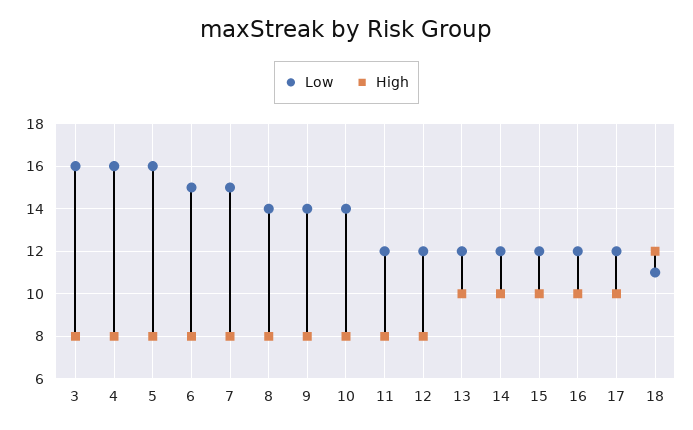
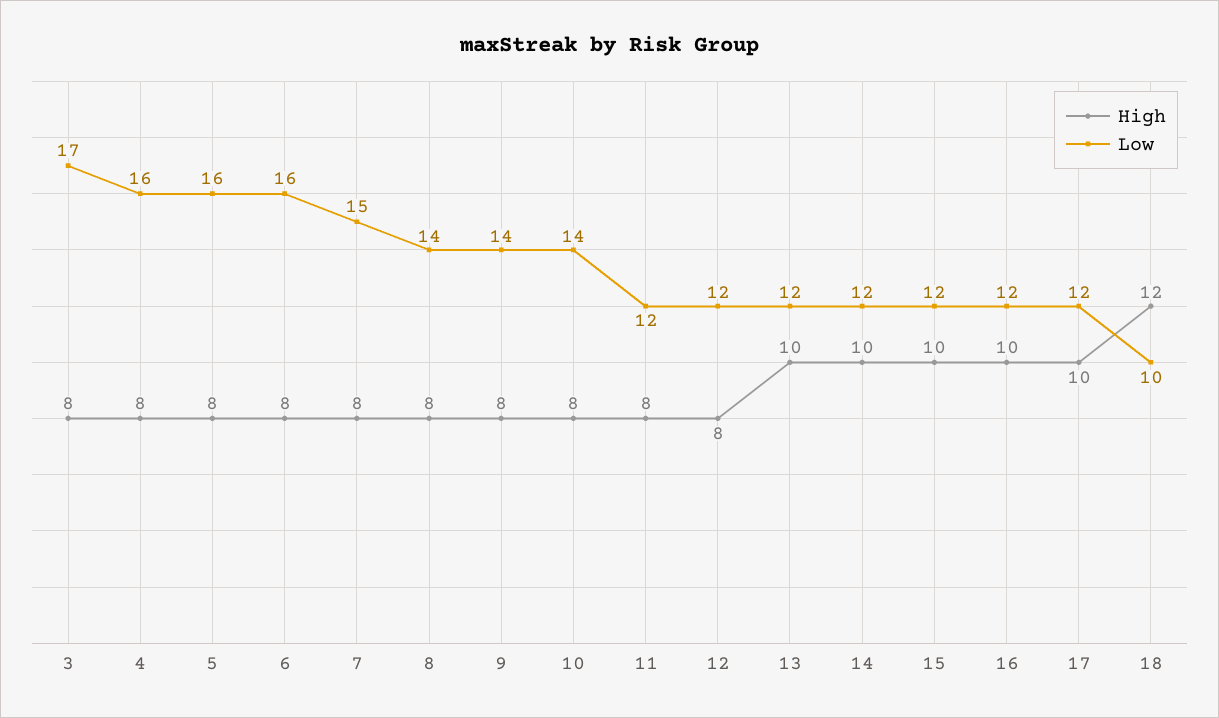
  {
    "Low": {
-     "3": 16,
+     "3": 17,
      "4": 16,
      "5": 16,
-     "6": 15,
+     "6": 16,
      "7": 15,
      "8": 14,
      "9": 14,
      "10": 14,
      "11": 12,
      "12": 12,
      "13": 12,
      "14": 12,
      "15": 12,
      "16": 12,
      "17": 12,
-     "18": 11
+     "18": 10
    },
    "High": {
      "3": 8,
      "4": 8,
      "5": 8,
      "6": 8,
      "7": 8,
      "8": 8,
      "9": 8,
      "10": 8,
      "11": 8,
      "12": 8,
      "13": 10,
      "14": 10,
      "15": 10,
      "16": 10,
      "17": 10,
      "18": 12
    }
  }

